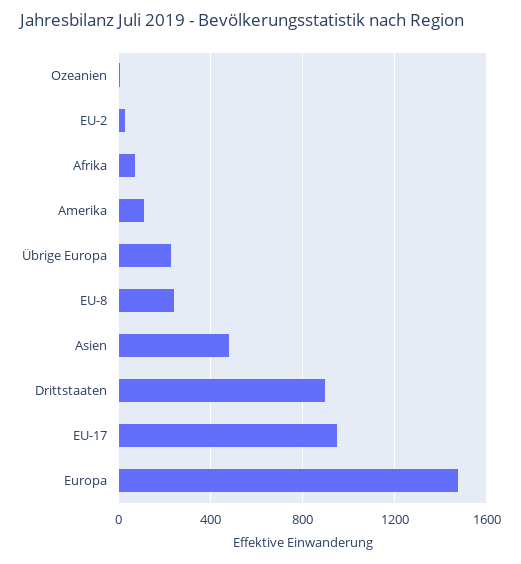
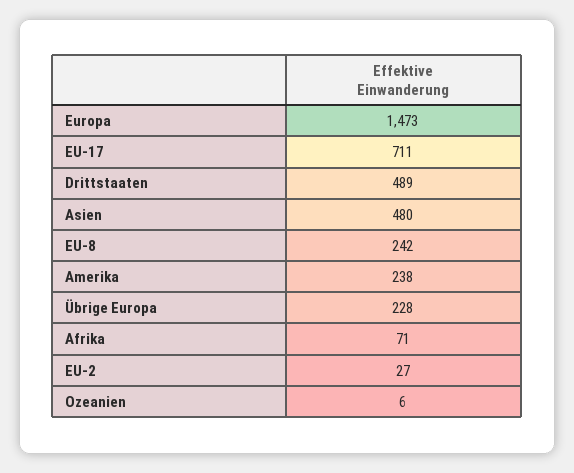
  {
    "Ozeanien": 6,
    "EU-2": 27,
    "Afrika": 71,
-   "Amerika": 100,
+   "Amerika": 238,
    "Übrige Europa": 228,
    "EU-8": 242,
    "Asien": 480,
-   "Drittstaaten": 900,
+   "Drittstaaten": 489,
-   "EU-17": 950,
+   "EU-17": 711,
    "Europa": 1473
  }

